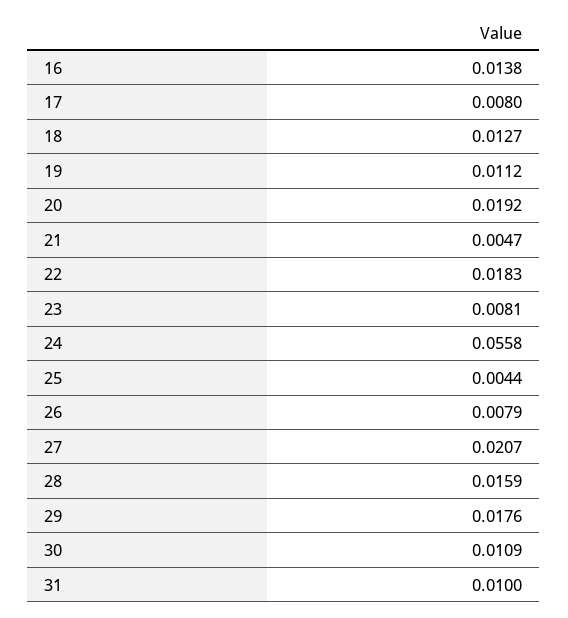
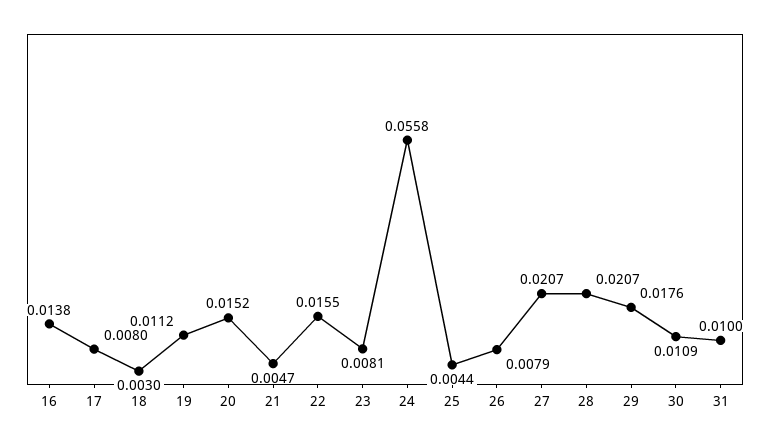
  {
    "16": 0.0138,
    "17": 0.008,
-   "18": 0.0127,
+   "18": 0.003,
    "19": 0.0112,
-   "20": 0.0192,
+   "20": 0.0152,
    "21": 0.0047,
-   "22": 0.0183,
+   "22": 0.0155,
    "23": 0.0081,
    "24": 0.0558,
    "25": 0.0044,
    "26": 0.0079,
    "27": 0.0207,
-   "28": 0.0159,
+   "28": 0.0207,
    "29": 0.0176,
    "30": 0.0109,
    "31": 0.01
  }

